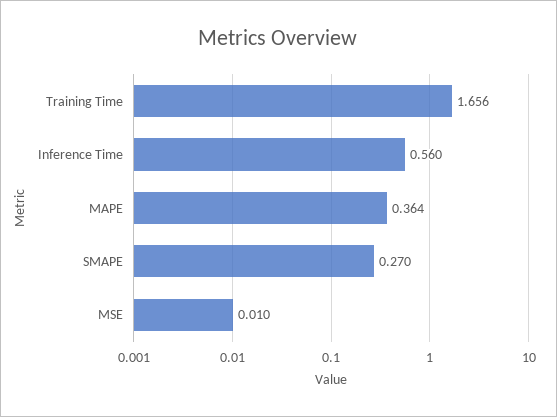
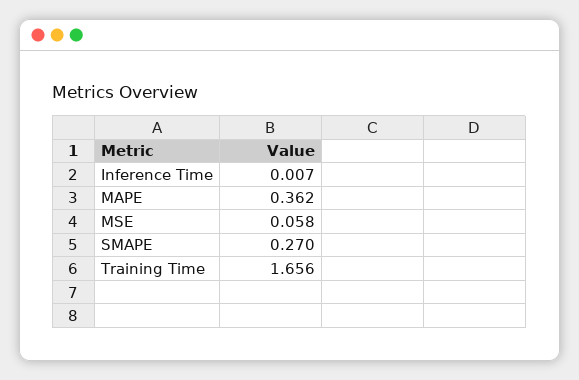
  {
    "Training Time": 1.656,
-   "Inference Time": 0.56,
+   "Inference Time": 0.007,
-   "MAPE": 0.364,
+   "MAPE": 0.362,
    "SMAPE": 0.27,
-   "MSE": 0.01
+   "MSE": 0.058
  }

